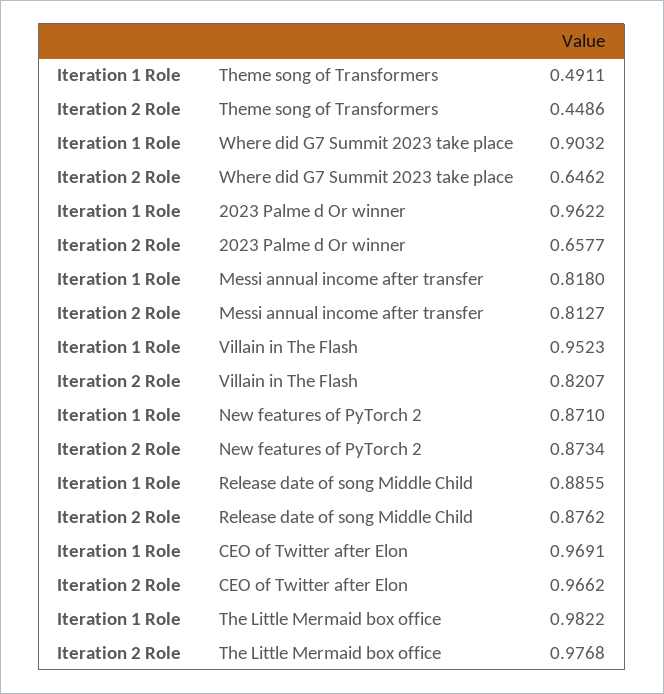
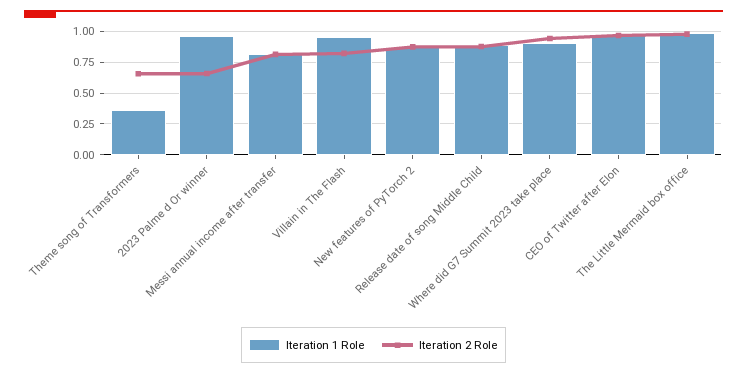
  {
    "Iteration 1 Role": {
-     "Theme song of Transformers": 0.4911,
+     "Theme song of Transformers": 0.35,
      "Where did G7 Summit 2023 take place": 0.9032,
      "2023 Palme d Or winner": 0.9622,
      "Messi annual income after transfer": 0.818,
      "Villain in The Flash": 0.9523,
      "New features of PyTorch 2": 0.871,
      "Release date of song Middle Child": 0.8855,
      "CEO of Twitter after Elon": 0.9691,
      "The Little Mermaid box office": 0.9822
    },
    "Iteration 2 Role": {
-     "Theme song of Transformers": 0.4486,
+     "Theme song of Transformers": 0.65,
-     "Where did G7 Summit 2023 take place": 0.6462,
+     "Where did G7 Summit 2023 take place": 0.95,
      "2023 Palme d Or winner": 0.6577,
      "Messi annual income after transfer": 0.8127,
      "Villain in The Flash": 0.8207,
      "New features of PyTorch 2": 0.8734,
      "Release date of song Middle Child": 0.8762,
      "CEO of Twitter after Elon": 0.9662,
      "The Little Mermaid box office": 0.9768
    }
  }

